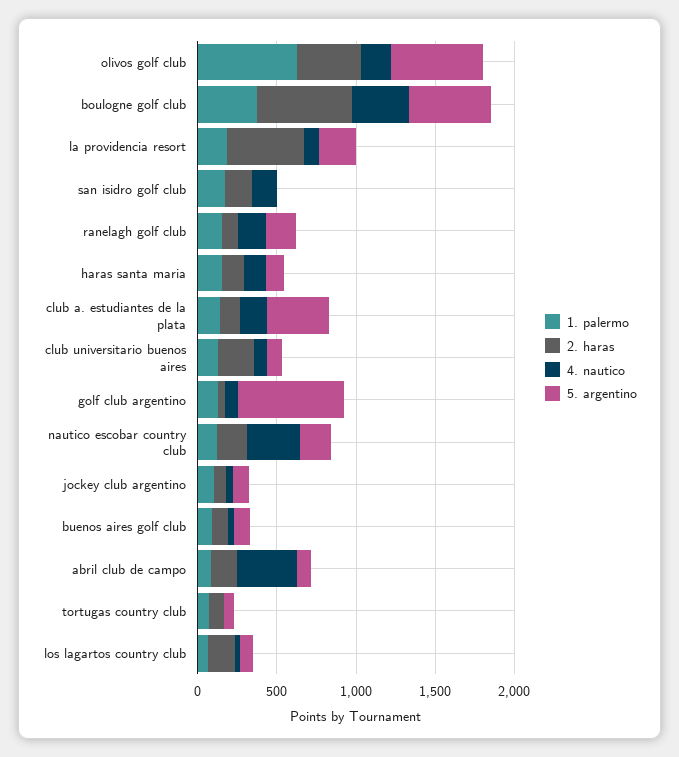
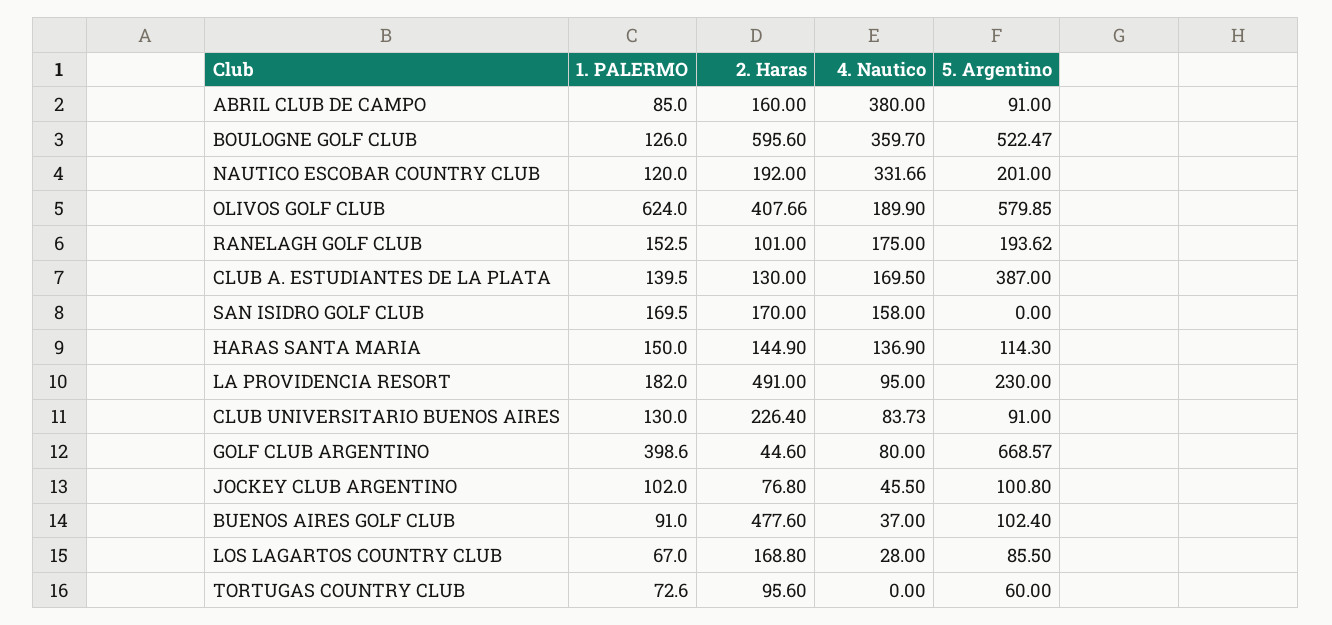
  {
    "1. palermo": {
      "olivos golf club": 624,
-     "boulogne golf club": 400,
+     "boulogne golf club": 126,
      "la providencia resort": 182,
      "san isidro golf club": 169.5,
      "ranelagh golf club": 152.5,
      "haras santa maria": 150,
      "club a. estudiantes de la plata": 139.5,
      "club universitario buenos aires": 130,
-     "golf club argentino": 100,
+     "golf club argentino": 398.6,
      "nautico escobar country club": 120,
      "jockey club argentino": 102,
      "buenos aires golf club": 91,
      "abril club de campo": 85,
      "tortugas country club": 72.6,
      "los lagartos country club": 67
    },
    "2. haras": {
      "olivos golf club": 407.66,
      "boulogne golf club": 595.6,
      "la providencia resort": 491,
      "san isidro golf club": 170,
      "ranelagh golf club": 101,
      "haras santa maria": 144.9,
      "club a. estudiantes de la plata": 130,
      "club universitario buenos aires": 226.4,
      "golf club argentino": 44.6,
      "nautico escobar country club": 192,
      "jockey club argentino": 76.8,
-     "buenos aires golf club": 100,
+     "buenos aires golf club": 477.6,
      "abril club de campo": 160,
      "tortugas country club": 95.6,
      "los lagartos country club": 168.8
    },
    "4. nautico": {
      "olivos golf club": 189.9,
      "boulogne golf club": 359.7,
      "la providencia resort": 95,
      "san isidro golf club": 158,
      "ranelagh golf club": 175,
      "haras santa maria": 136.9,
      "club a. estudiantes de la plata": 169.5,
      "club universitario buenos aires": 83.73,
      "golf club argentino": 80,
      "nautico escobar country club": 331.66,
      "jockey club argentino": 45.5,
      "buenos aires golf club": 37,
      "abril club de campo": 380,
      "tortugas country club": 0,
      "los lagartos country club": 28
    },
    "5. argentino": {
      "olivos golf club": 579.85,
      "boulogne golf club": 522.47,
      "la providencia resort": 230,
      "san isidro golf club": 0,
      "ranelagh golf club": 193.62,
      "haras santa maria": 114.3,
      "club a. estudiantes de la plata": 387,
      "club universitario buenos aires": 91,
      "golf club argentino": 668.57,
      "nautico escobar country club": 201,
      "jockey club argentino": 100.8,
      "buenos aires golf club": 102.4,
      "abril club de campo": 91,
      "tortugas country club": 60,
      "los lagartos country club": 85.5
    }
  }

